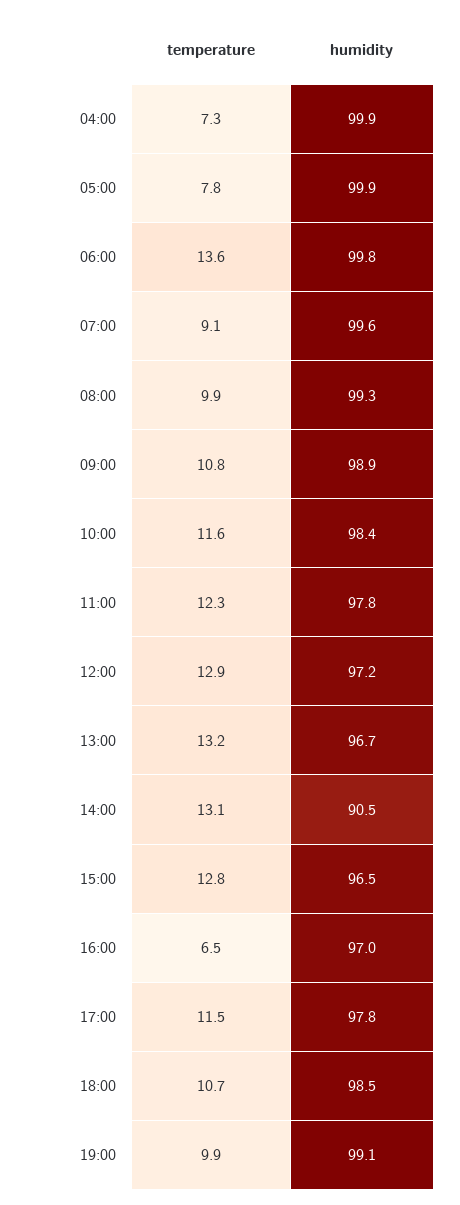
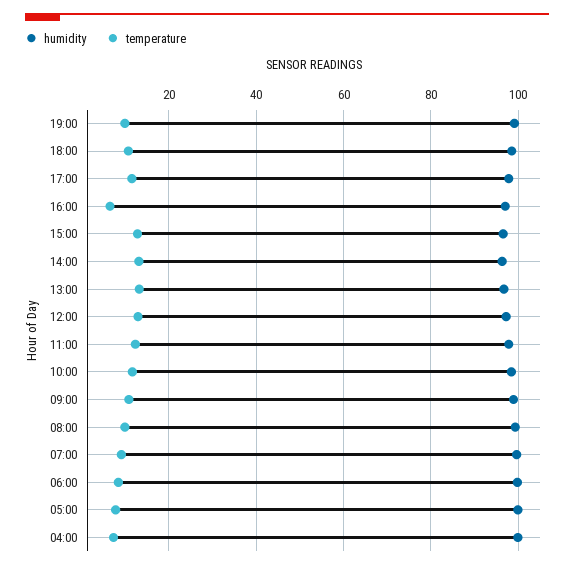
  {
    "temperature": {
      "04:00": 7.3,
      "05:00": 7.8,
-     "06:00": 13.6,
+     "06:00": 8,
      "07:00": 9.1,
      "08:00": 9.9,
      "09:00": 10.8,
      "10:00": 11.6,
      "11:00": 12.3,
      "12:00": 12.9,
      "13:00": 13.2,
      "14:00": 13.1,
      "15:00": 12.8,
      "16:00": 6.5,
      "17:00": 11.5,
      "18:00": 10.7,
      "19:00": 9.9
    },
    "humidity": {
      "04:00": 99.9,
      "05:00": 99.9,
      "06:00": 99.8,
      "07:00": 99.6,
      "08:00": 99.3,
      "09:00": 98.9,
      "10:00": 98.4,
      "11:00": 97.8,
      "12:00": 97.2,
      "13:00": 96.7,
-     "14:00": 90.5,
+     "14:00": 96,
      "15:00": 96.5,
      "16:00": 97,
      "17:00": 97.8,
      "18:00": 98.5,
      "19:00": 99.1
    }
  }

